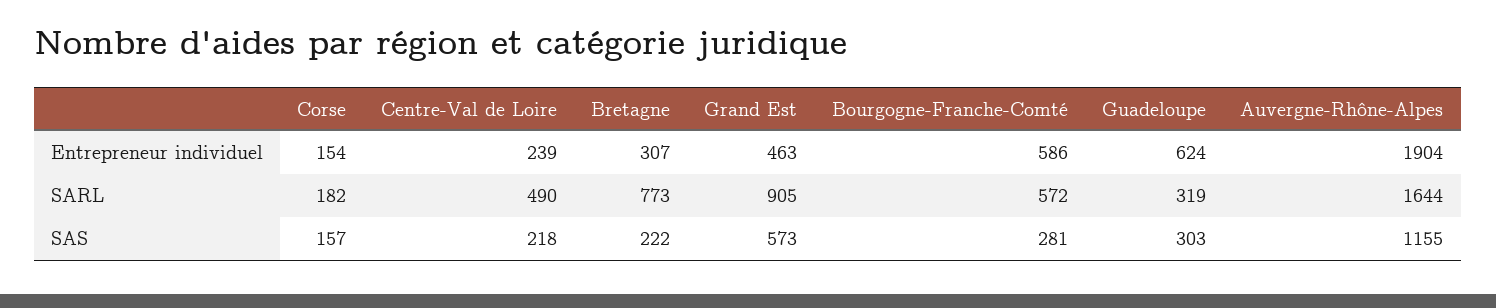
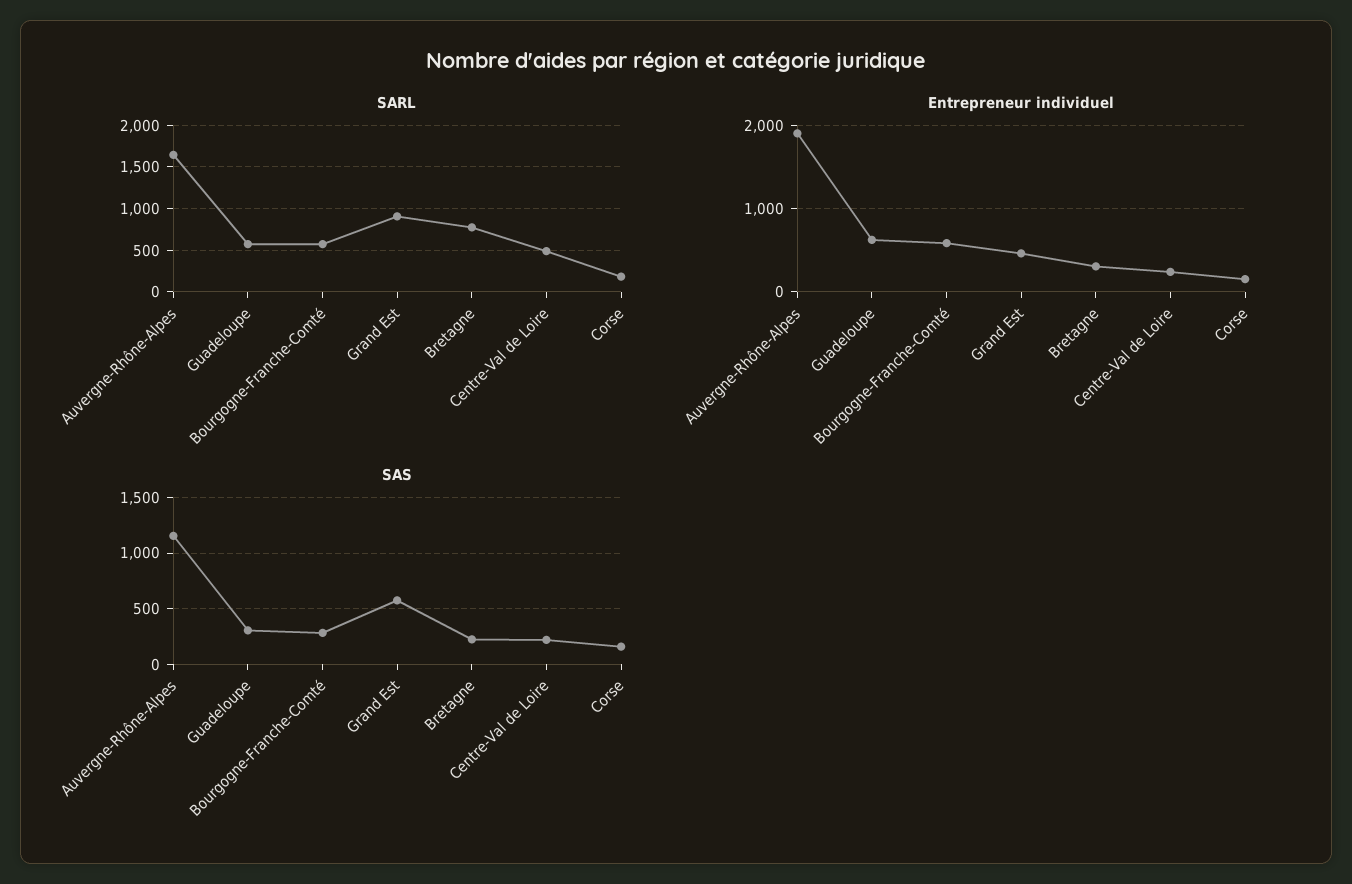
  {
    "Entrepreneur individuel": {
      "Corse": 154,
      "Centre-Val de Loire": 239,
      "Bretagne": 307,
      "Grand Est": 463,
      "Bourgogne-Franche-Comté": 586,
      "Guadeloupe": 624,
      "Auvergne-Rhône-Alpes": 1904
    },
    "SARL": {
      "Corse": 182,
      "Centre-Val de Loire": 490,
      "Bretagne": 773,
      "Grand Est": 905,
      "Bourgogne-Franche-Comté": 572,
-     "Guadeloupe": 319,
+     "Guadeloupe": 600,
      "Auvergne-Rhône-Alpes": 1644
    },
    "SAS": {
      "Corse": 157,
      "Centre-Val de Loire": 218,
      "Bretagne": 222,
      "Grand Est": 573,
      "Bourgogne-Franche-Comté": 281,
      "Guadeloupe": 303,
      "Auvergne-Rhône-Alpes": 1155
    }
  }

